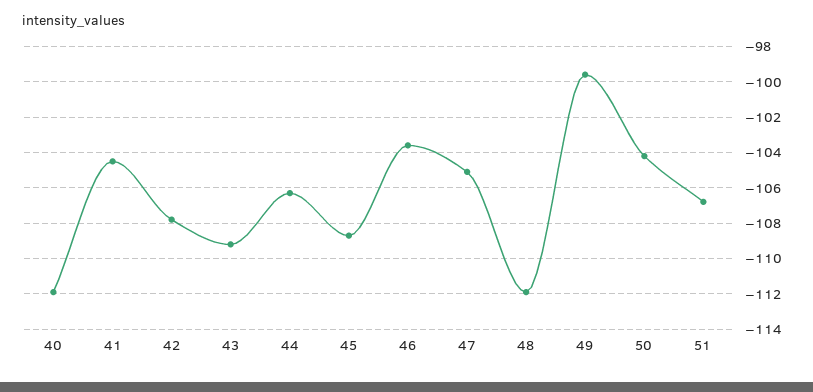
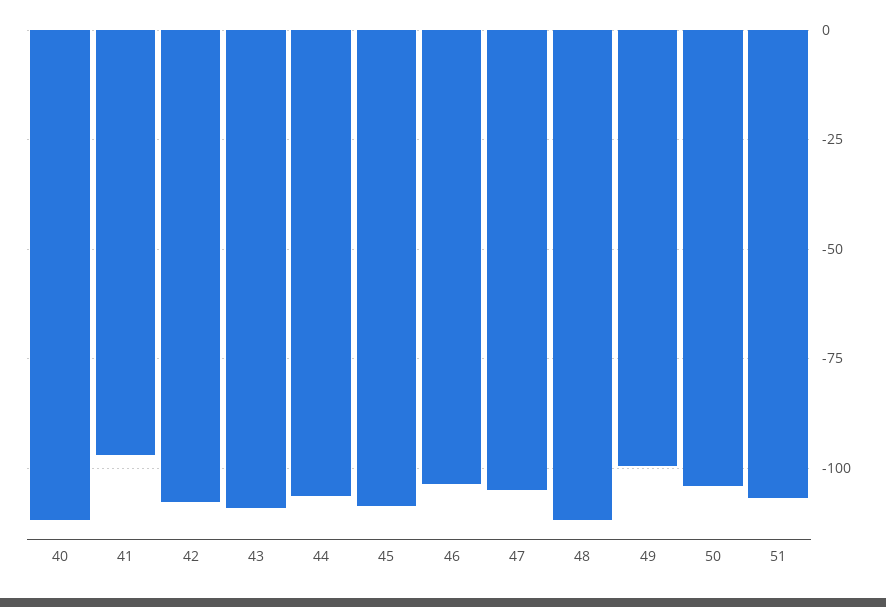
  {
    "40": -112,
-   "41": -104.5,
+   "41": -97.5,
    "42": -108,
    "43": -109,
    "44": -106.5,
    "45": -108.5,
    "46": -103.5,
    "47": -105,
    "48": -112,
    "49": -99.5,
    "50": -104,
    "51": -107
  }

